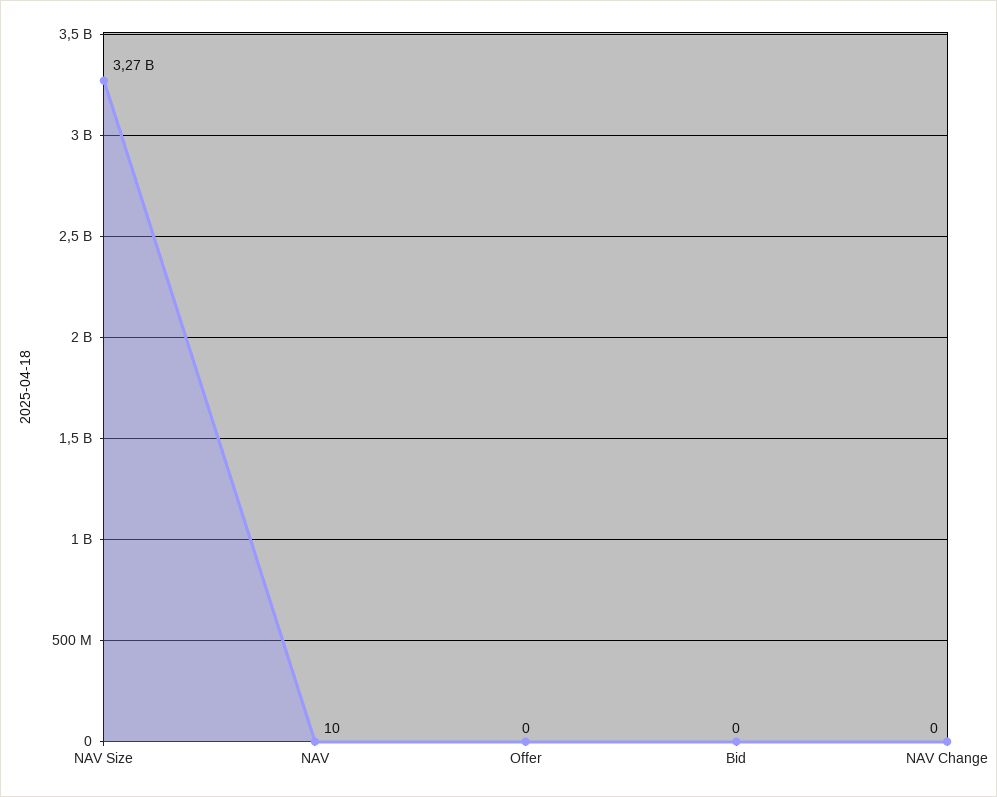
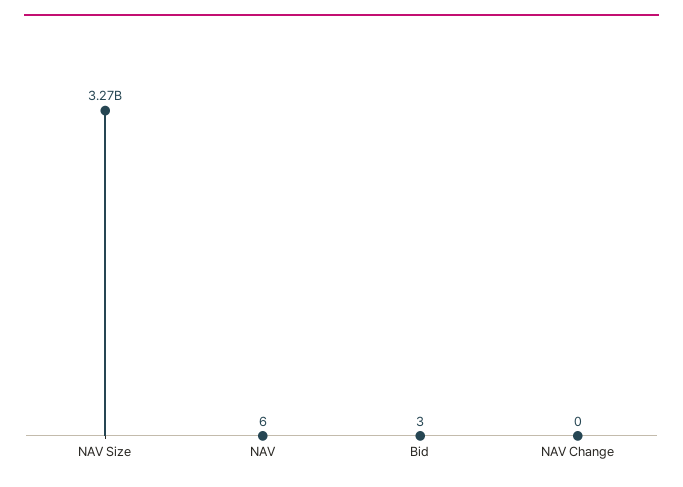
  {
    "NAV Size": 3270000000,
-   "NAV": 10,
+   "NAV": 6,
-   "Offer": 0,
-   "Bid": 0,
+   "Bid": 3,
    "NAV Change": 0
  }

